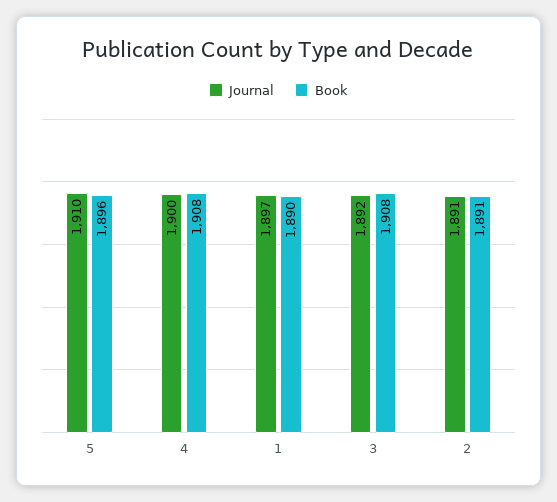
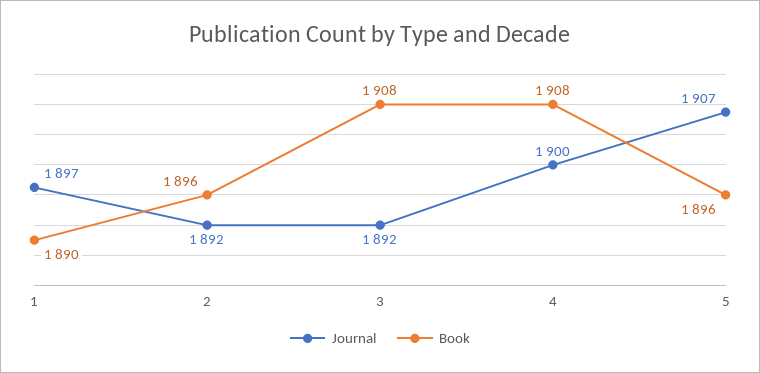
  {
    "Journal": {
-     "5": 1910,
+     "5": 1907,
      "4": 1900,
      "1": 1897,
      "3": 1892,
-     "2": 1891
+     "2": 1892
    },
    "Book": {
      "5": 1896,
      "4": 1908,
      "1": 1890,
      "3": 1908,
-     "2": 1891
+     "2": 1896
    }
  }

